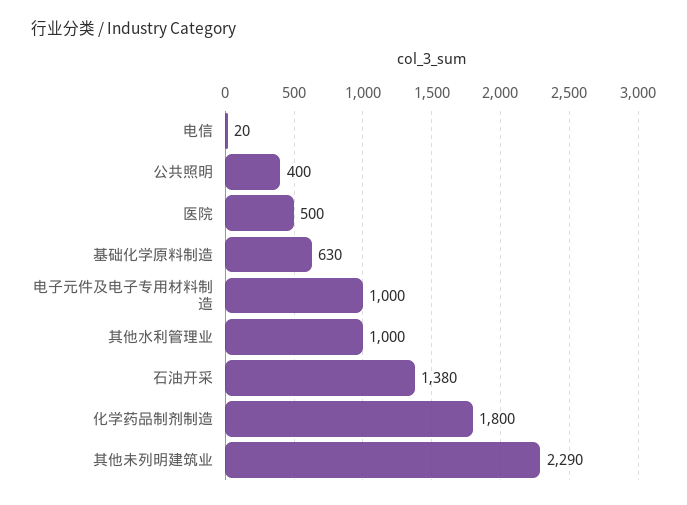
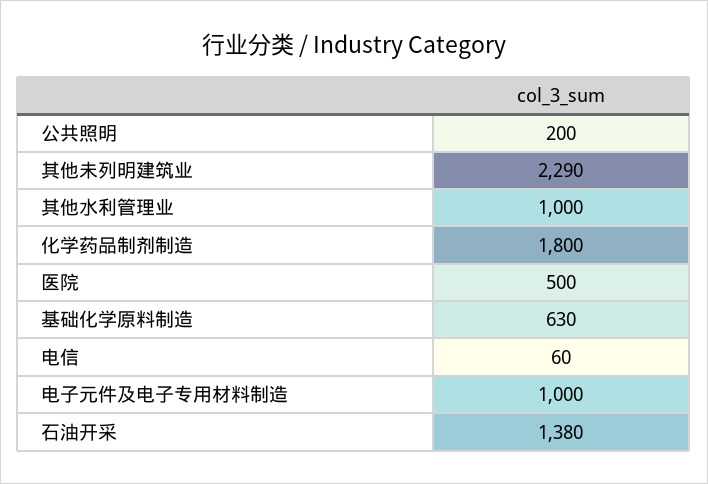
  {
-   "电信": 20,
+   "电信": 60,
-   "公共照明": 400,
+   "公共照明": 200,
    "医院": 500,
    "基础化学原料制造": 630,
    "电子元件及电子专用材料制造": 1000,
    "其他水利管理业": 1000,
    "石油开采": 1380,
    "化学药品制剂制造": 1800,
    "其他未列明建筑业": 2290
  }

